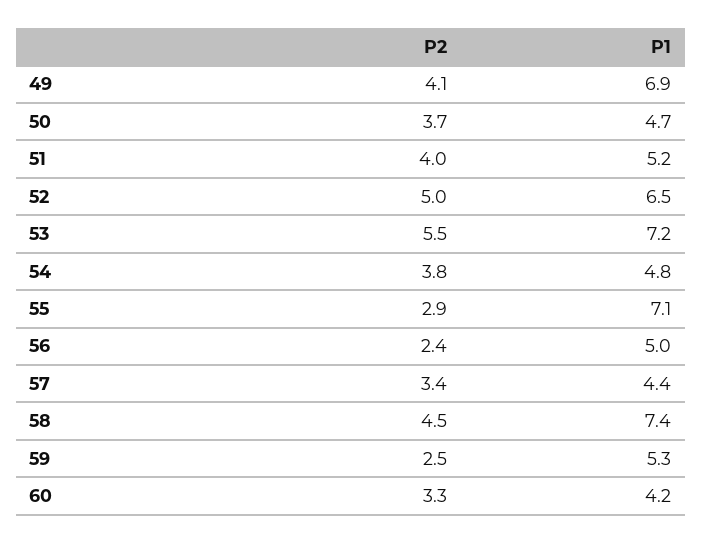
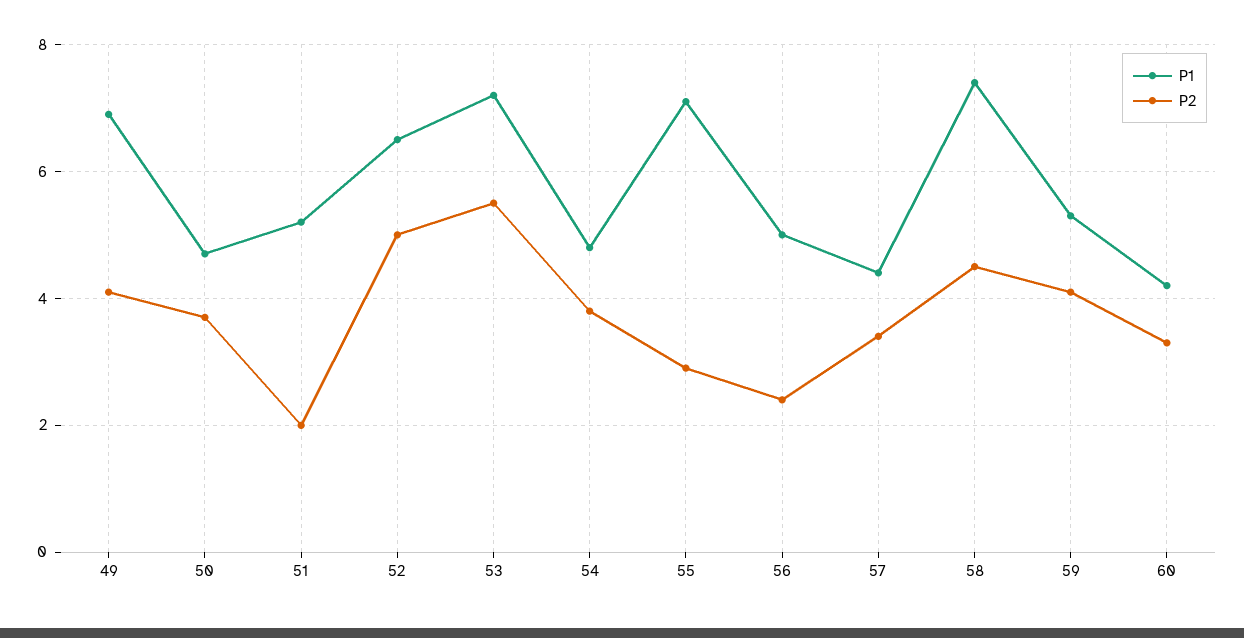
  {
    "P2": {
      "49": 4.1,
      "50": 3.7,
-     "51": 4,
+     "51": 2,
      "52": 5,
      "53": 5.5,
      "54": 3.8,
      "55": 2.9,
      "56": 2.4,
      "57": 3.4,
      "58": 4.5,
-     "59": 2.5,
+     "59": 4,
      "60": 3.3
    },
    "P1": {
      "49": 6.9,
      "50": 4.7,
      "51": 5.2,
      "52": 6.5,
      "53": 7.2,
      "54": 4.8,
      "55": 7.1,
      "56": 5,
      "57": 4.4,
      "58": 7.4,
      "59": 5.3,
      "60": 4.2
    }
  }

